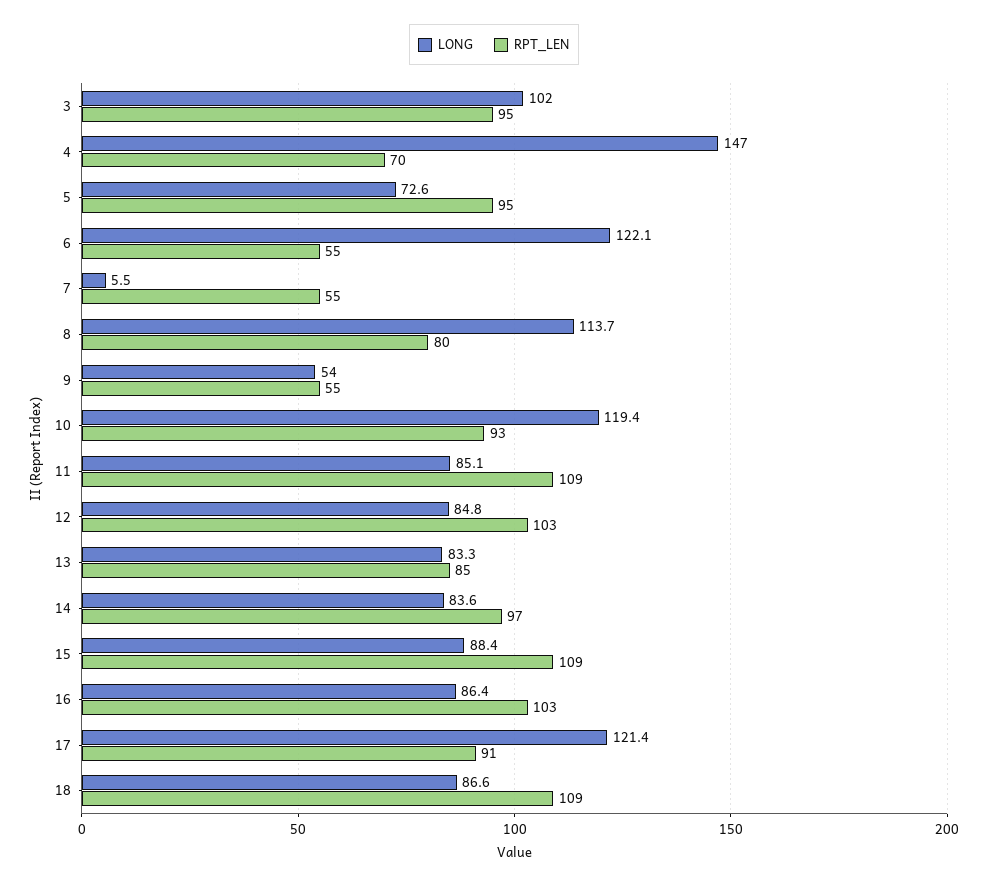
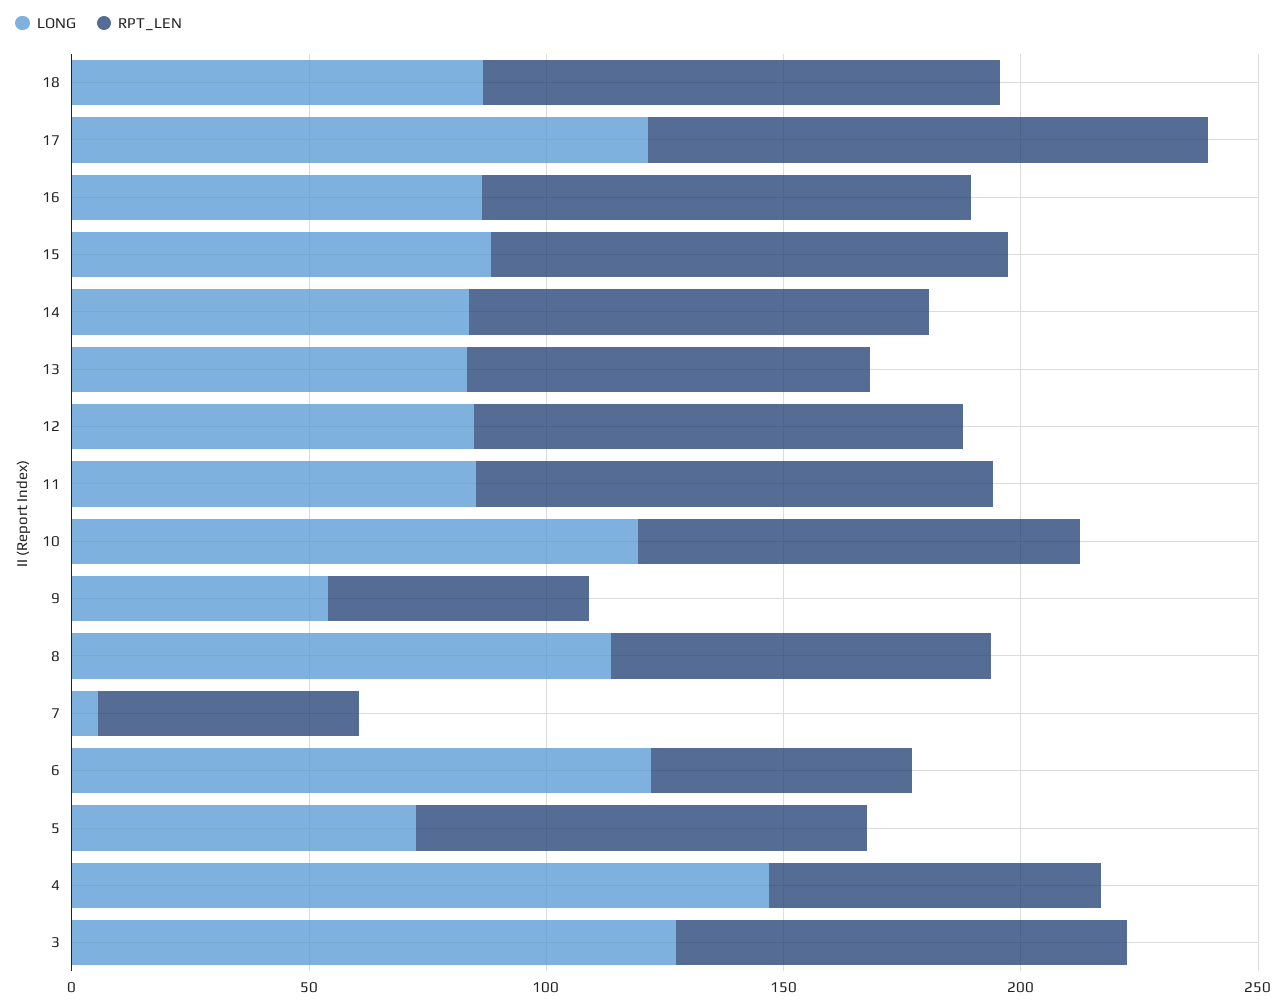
  {
    "LONG": {
-     "3": 102,
+     "3": 130,
      "4": 147,
      "5": 72.6,
      "6": 122.1,
      "7": 5.5,
      "8": 113.7,
      "9": 54,
      "10": 119.4,
      "11": 85.1,
      "12": 84.8,
      "13": 83.3,
      "14": 83.6,
      "15": 88.4,
      "16": 86.4,
      "17": 121.4,
      "18": 86.6
    },
    "RPT_LEN": {
      "3": 95,
      "4": 70,
      "5": 95,
      "6": 55,
      "7": 55,
      "8": 80,
      "9": 55,
      "10": 93,
      "11": 109,
      "12": 103,
      "13": 85,
      "14": 97,
      "15": 109,
      "16": 103,
-     "17": 91,
+     "17": 120,
      "18": 109
    }
  }

